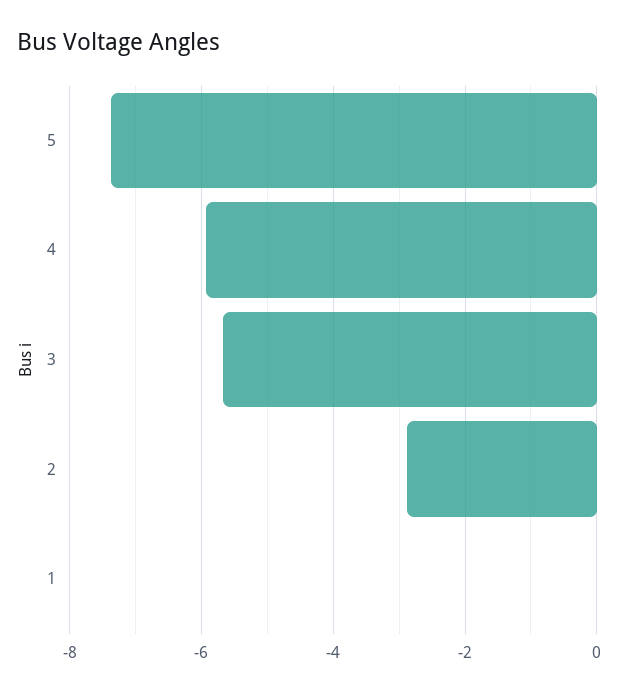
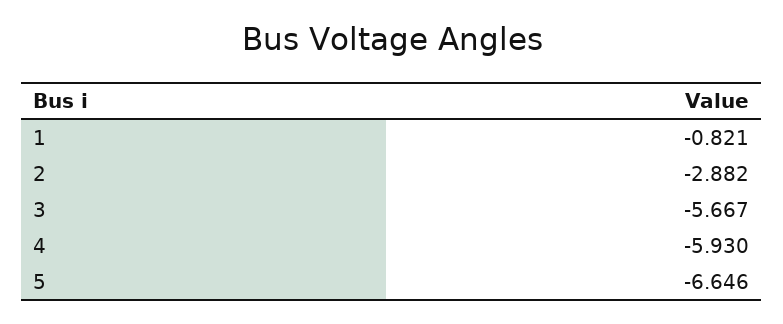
  {
-   "5": -7.4,
+   "5": -6.646,
    "4": -5.93,
    "3": -5.667,
    "2": -2.882,
-   "1": 0
+   "1": -0.821
  }

